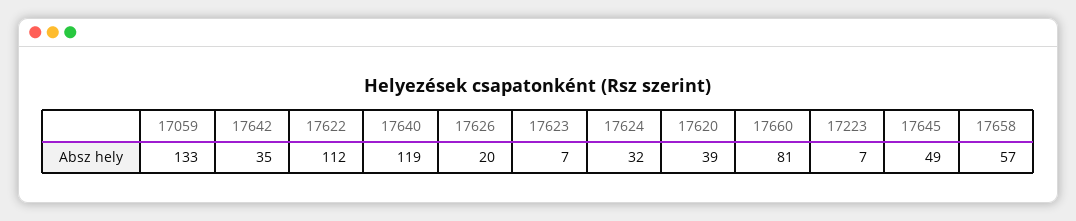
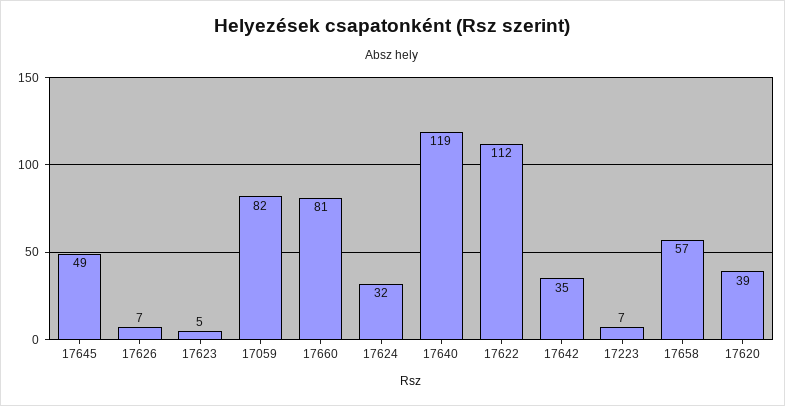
  {
-   "17059": 133,
+   "17059": 82,
    "17642": 35,
    "17622": 112,
    "17640": 119,
-   "17626": 20,
+   "17626": 7,
-   "17623": 7,
+   "17623": 5,
    "17624": 32,
    "17620": 39,
    "17660": 81,
    "17223": 7,
    "17645": 49,
    "17658": 57
  }

